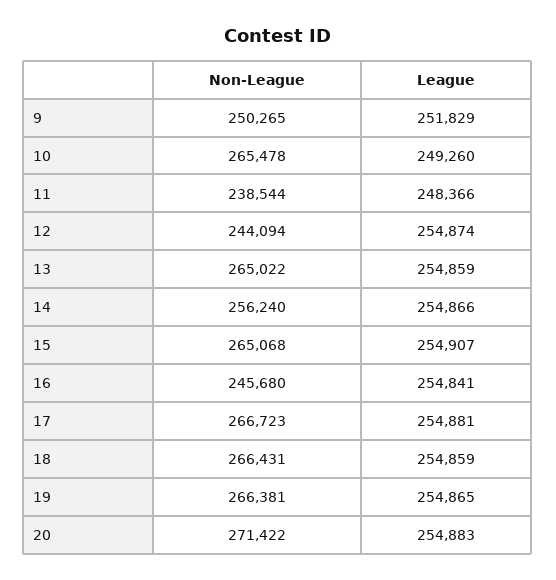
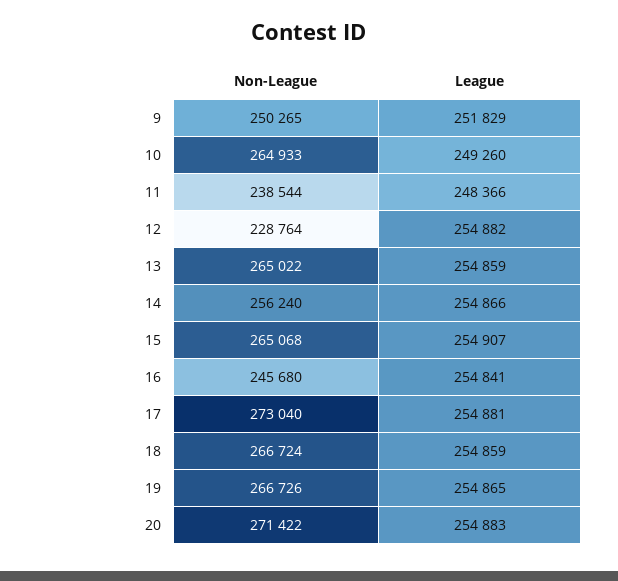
  {
    "Non-League": {
      "9": 250265,
-     "10": 265478,
+     "10": 264933,
      "11": 238544,
-     "12": 244094,
+     "12": 228764,
      "13": 265022,
      "14": 256240,
      "15": 265068,
      "16": 245680,
-     "17": 266723,
+     "17": 273040,
-     "18": 266431,
+     "18": 266724,
-     "19": 266381,
+     "19": 266726,
      "20": 271422
    },
    "League": {
      "9": 251829,
      "10": 249260,
      "11": 248366,
-     "12": 254874,
+     "12": 254882,
      "13": 254859,
      "14": 254866,
      "15": 254907,
      "16": 254841,
      "17": 254881,
      "18": 254859,
      "19": 254865,
      "20": 254883
    }
  }

